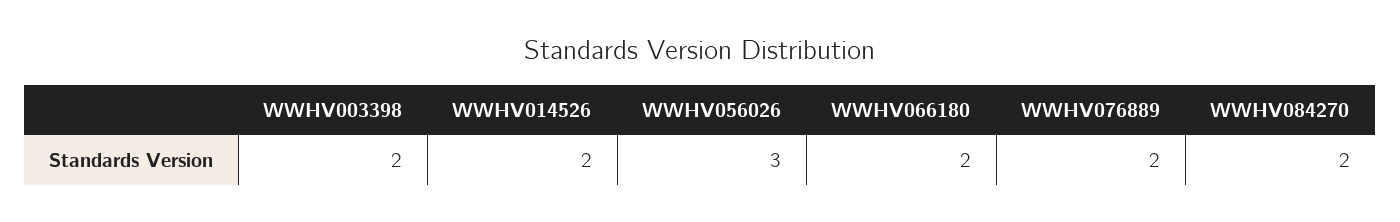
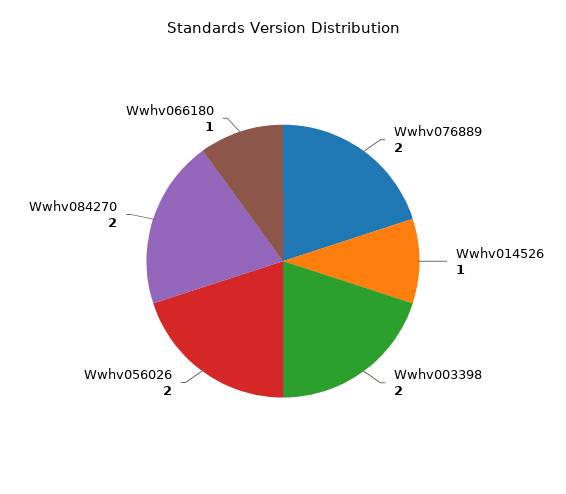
  {
    "WWHV003398": 2,
-   "WWHV014526": 2,
+   "WWHV014526": 1,
-   "WWHV056026": 3,
+   "WWHV056026": 2,
-   "WWHV066180": 2,
+   "WWHV066180": 1,
    "WWHV076889": 2,
    "WWHV084270": 2
  }

